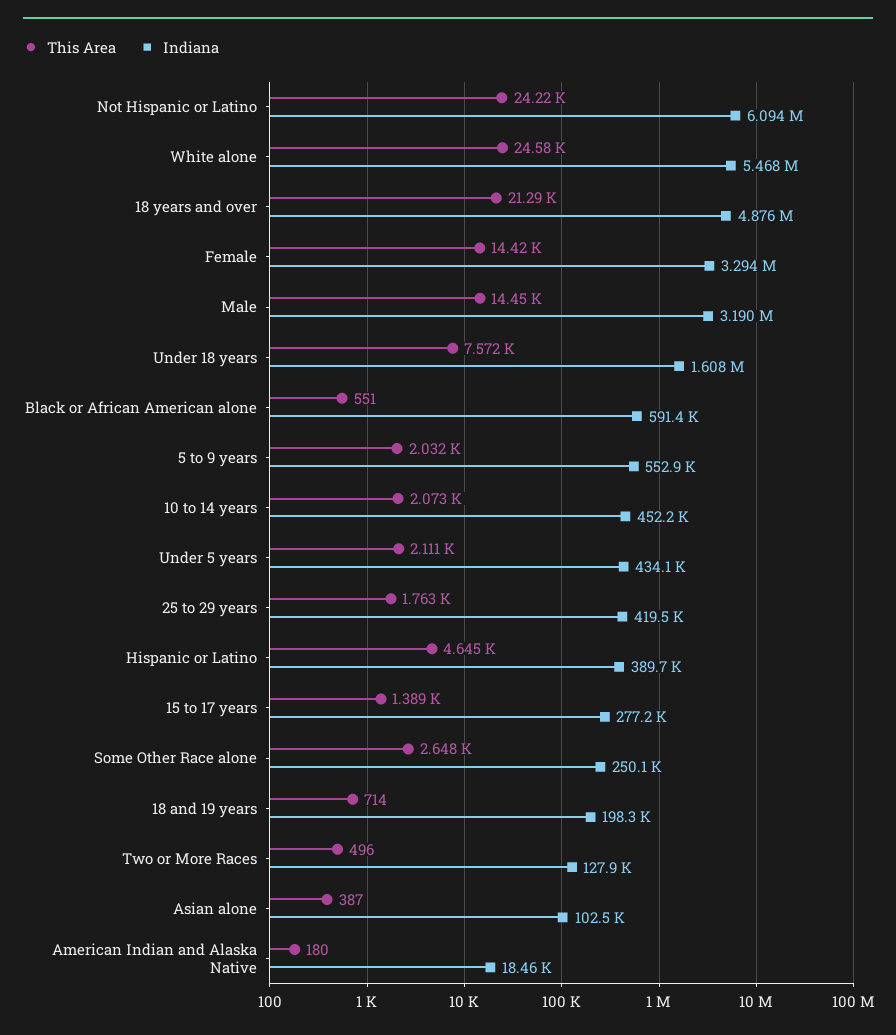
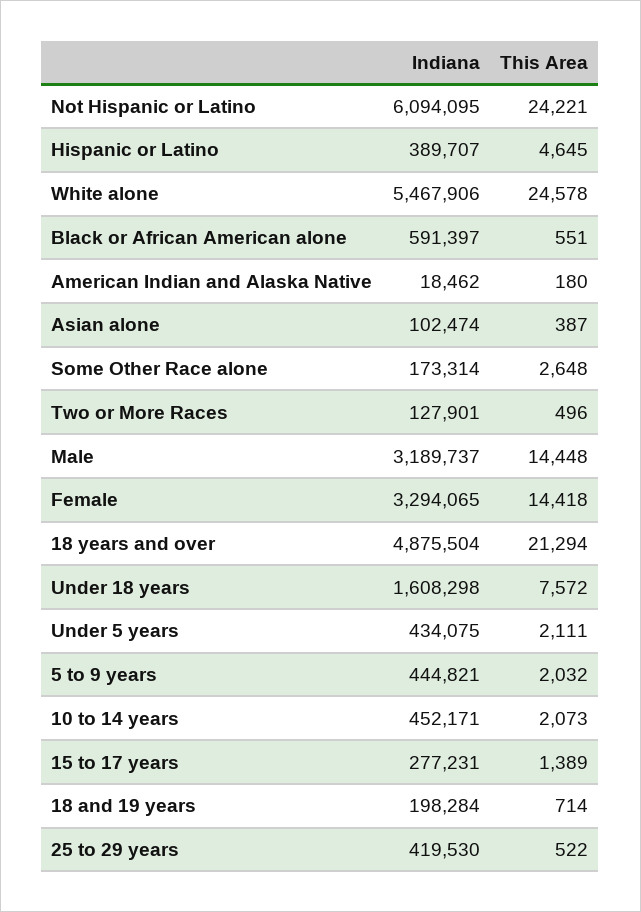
  {
    "This Area": {
      "Not Hispanic or Latino": 24221,
      "White alone": 24578,
      "18 years and over": 21294,
      "Female": 14418,
      "Male": 14448,
      "Under 18 years": 7572,
      "Black or African American alone": 551,
      "5 to 9 years": 2032,
      "10 to 14 years": 2073,
      "Under 5 years": 2111,
-     "25 to 29 years": 1763,
+     "25 to 29 years": 522,
      "Hispanic or Latino": 4645,
      "15 to 17 years": 1389,
      "Some Other Race alone": 2648,
      "18 and 19 years": 714,
      "Two or More Races": 496,
      "Asian alone": 387,
      "American Indian and Alaska Native": 180
    },
    "Indiana": {
      "Not Hispanic or Latino": 6094095,
      "White alone": 5467906,
      "18 years and over": 4875504,
      "Female": 3294065,
      "Male": 3189737,
      "Under 18 years": 1608298,
      "Black or African American alone": 591397,
-     "5 to 9 years": 552900,
+     "5 to 9 years": 444821,
      "10 to 14 years": 452171,
      "Under 5 years": 434075,
      "25 to 29 years": 419530,
      "Hispanic or Latino": 389707,
      "15 to 17 years": 277231,
-     "Some Other Race alone": 250100,
+     "Some Other Race alone": 173314,
      "18 and 19 years": 198284,
      "Two or More Races": 127901,
      "Asian alone": 102474,
      "American Indian and Alaska Native": 18462
    }
  }

